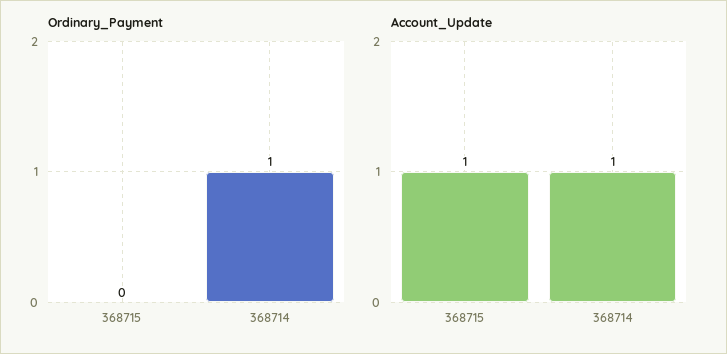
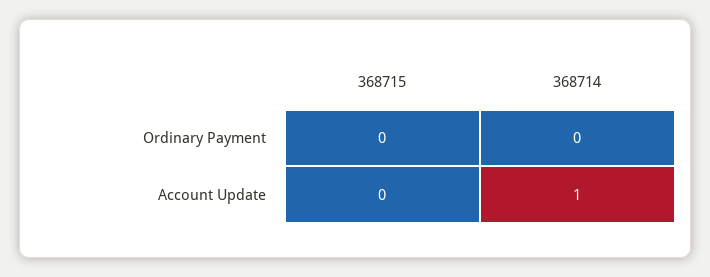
  {
    "Ordinary_Payment": {
      "368715": 0,
-     "368714": 1
+     "368714": 0
    },
    "Account_Update": {
-     "368715": 1,
+     "368715": 0,
      "368714": 1
    }
  }

